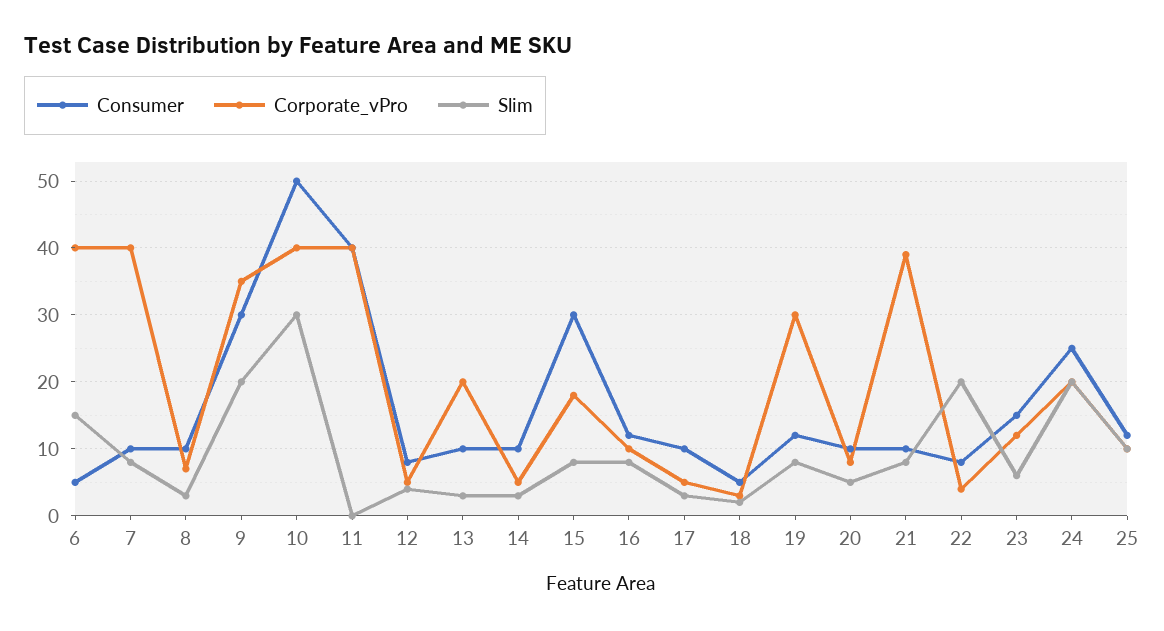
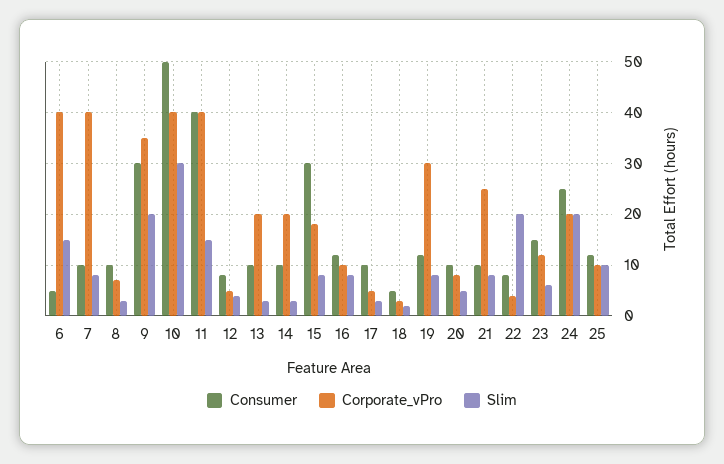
  {
    "Consumer": {
      "6": 5,
      "7": 10,
      "8": 10,
      "9": 30,
      "10": 50,
      "11": 40,
      "12": 8,
      "13": 10,
      "14": 10,
      "15": 30,
      "16": 12,
      "17": 10,
      "18": 5,
      "19": 12,
      "20": 10,
      "21": 10,
      "22": 8,
      "23": 15,
      "24": 25,
      "25": 12
    },
    "Corporate_vPro": {
      "6": 40,
      "7": 40,
      "8": 7,
      "9": 35,
      "10": 40,
      "11": 40,
      "12": 5,
      "13": 20,
-     "14": 5,
+     "14": 20,
      "15": 18,
      "16": 10,
      "17": 5,
      "18": 3,
      "19": 30,
      "20": 8,
-     "21": 39,
+     "21": 25,
      "22": 4,
      "23": 12,
      "24": 20,
      "25": 10
    },
    "Slim": {
      "6": 15,
      "7": 8,
      "8": 3,
      "9": 20,
      "10": 30,
-     "11": 0,
+     "11": 15,
      "12": 4,
      "13": 3,
      "14": 3,
      "15": 8,
      "16": 8,
      "17": 3,
      "18": 2,
      "19": 8,
      "20": 5,
      "21": 8,
      "22": 20,
      "23": 6,
      "24": 20,
      "25": 10
    }
  }

